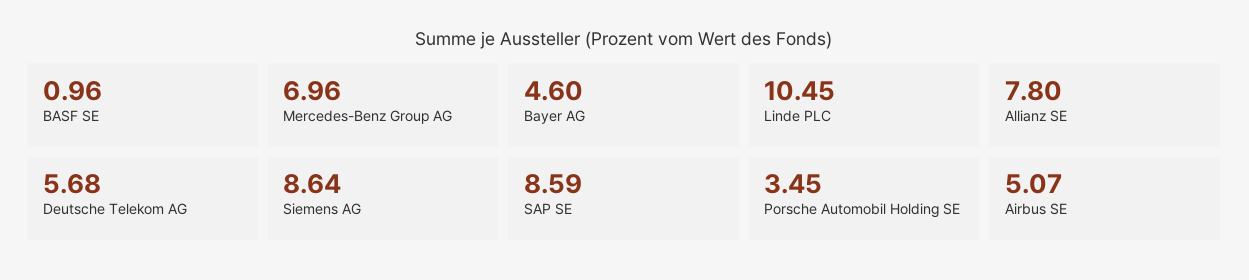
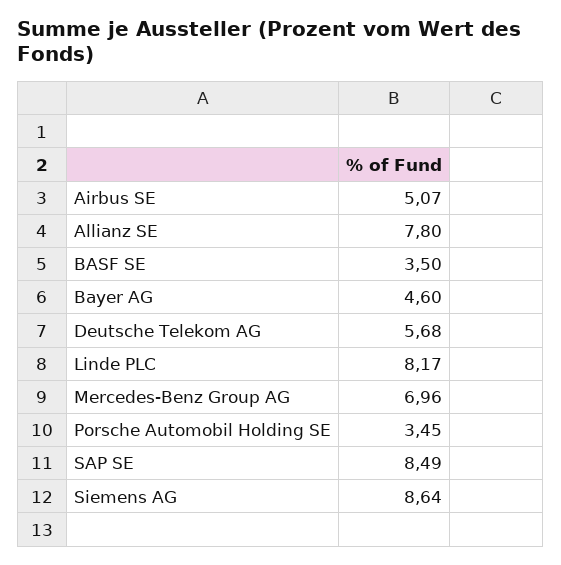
  {
-   "BASF SE": 0.96,
+   "BASF SE": 3.5,
    "Mercedes-Benz Group AG": 6.96,
    "Bayer AG": 4.6,
-   "Linde PLC": 10.45,
+   "Linde PLC": 8.17,
    "Allianz SE": 7.8,
    "Deutsche Telekom AG": 5.68,
    "Siemens AG": 8.64,
-   "SAP SE": 8.59,
+   "SAP SE": 8.49,
    "Porsche Automobil Holding SE": 3.45,
    "Airbus SE": 5.07
  }

